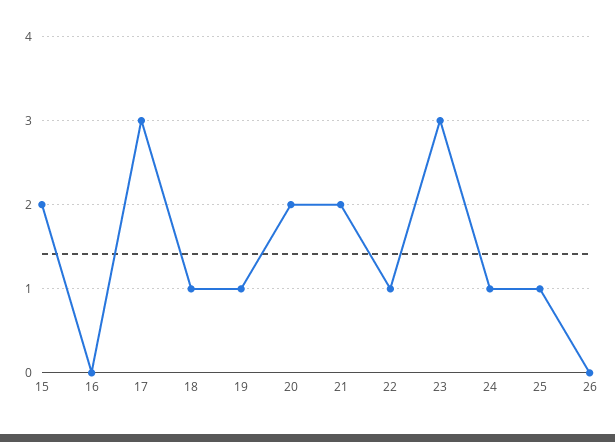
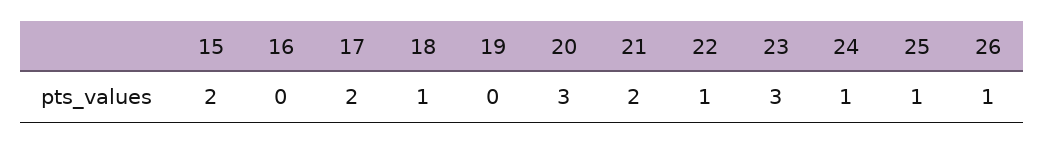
  {
    "15": 2,
    "16": 0,
-   "17": 3,
+   "17": 2,
    "18": 1,
-   "19": 1,
+   "19": 0,
-   "20": 2,
+   "20": 3,
    "21": 2,
    "22": 1,
    "23": 3,
    "24": 1,
    "25": 1,
-   "26": 0
+   "26": 1
  }

